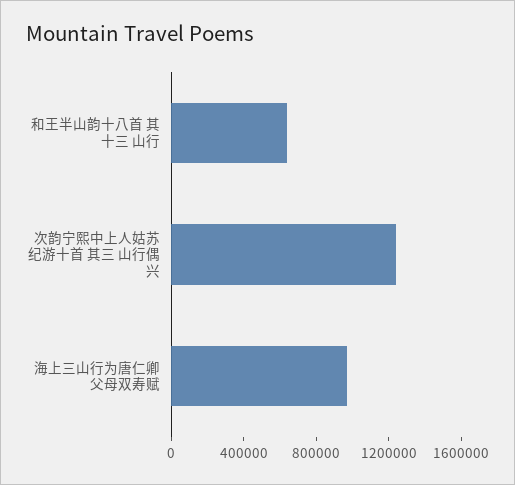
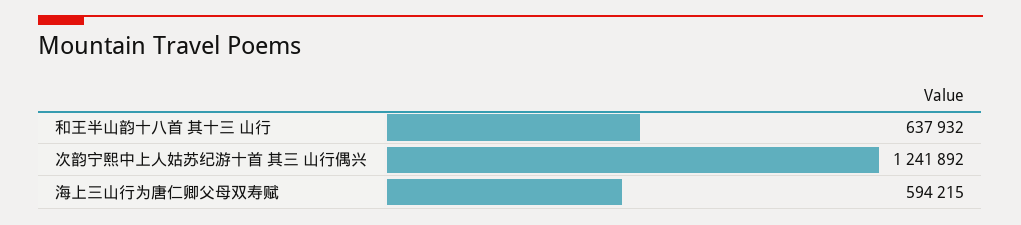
  {
    "和王半山韵十八首 其十三 山行": 637932,
    "次韵宁熙中上人姑苏纪游十首 其三 山行偶兴": 1241892,
-   "海上三山行为唐仁卿父母双寿赋": 1000000
+   "海上三山行为唐仁卿父母双寿赋": 594215
  }

